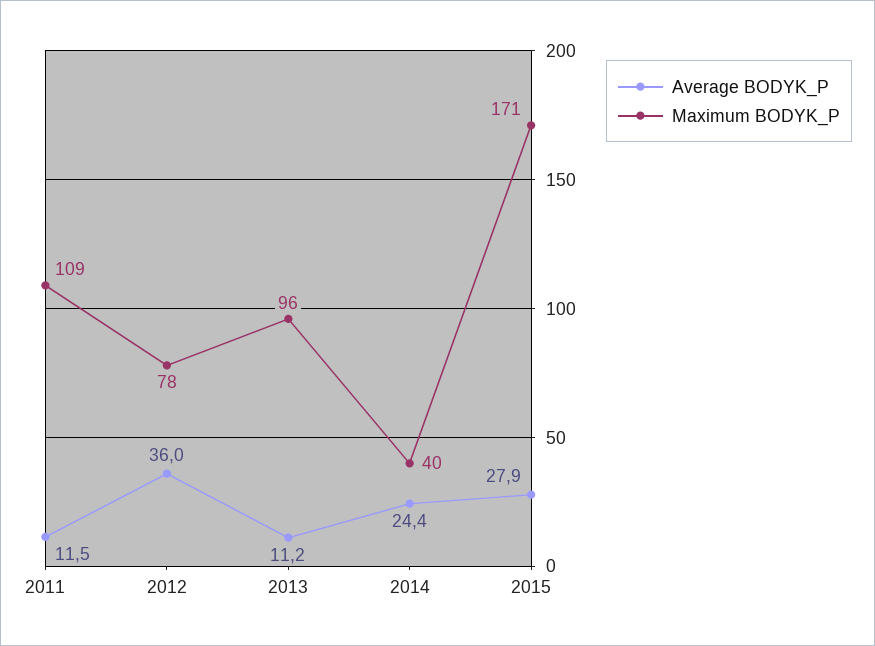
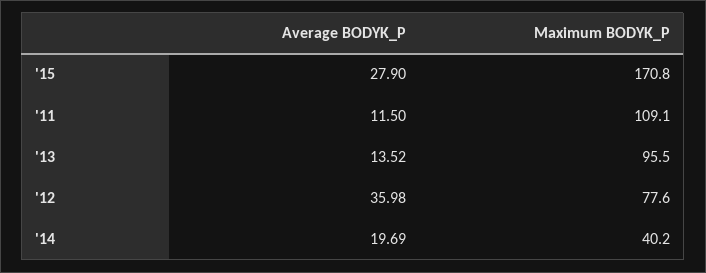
  {
    "Average BODYK_P": {
      "2011": 11.5,
      "2012": 35.98,
-     "2013": 11.2,
+     "2013": 13.52,
-     "2014": 24.4,
+     "2014": 19.69,
      "2015": 27.9
    },
    "Maximum BODYK_P": {
      "2011": 109.1,
      "2012": 77.6,
      "2013": 95.5,
      "2014": 40.2,
      "2015": 170.8
    }
  }

